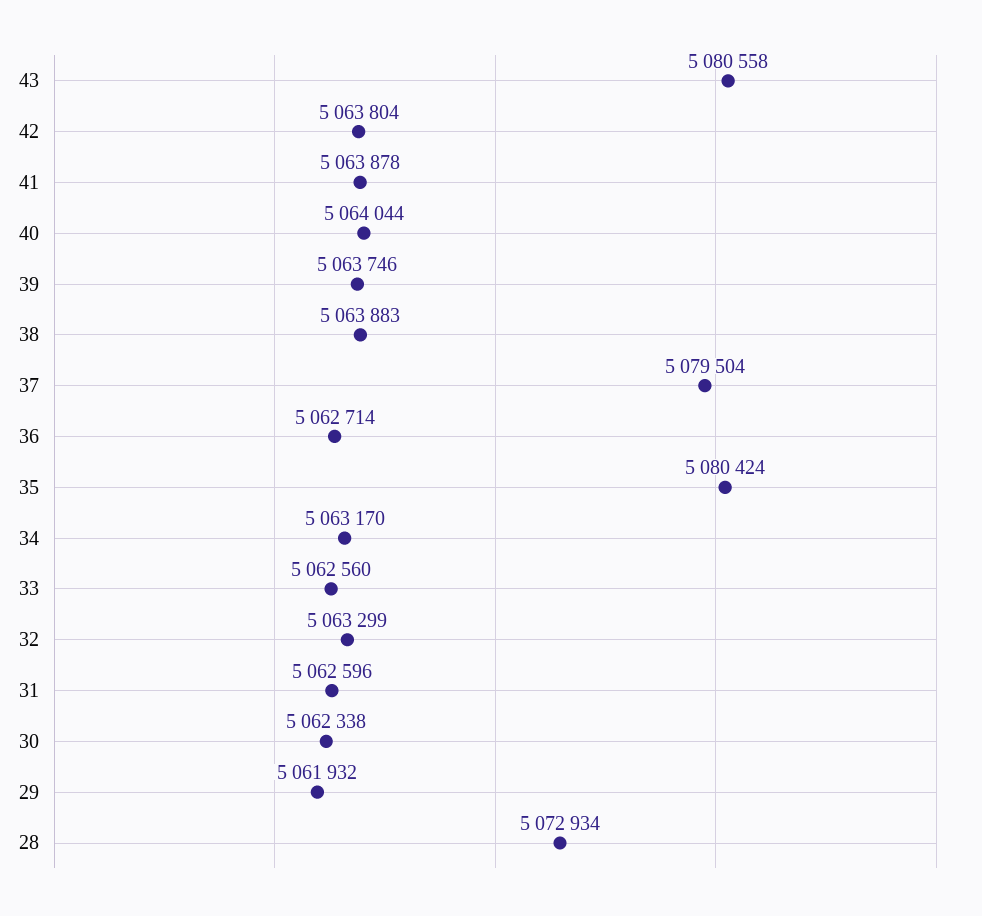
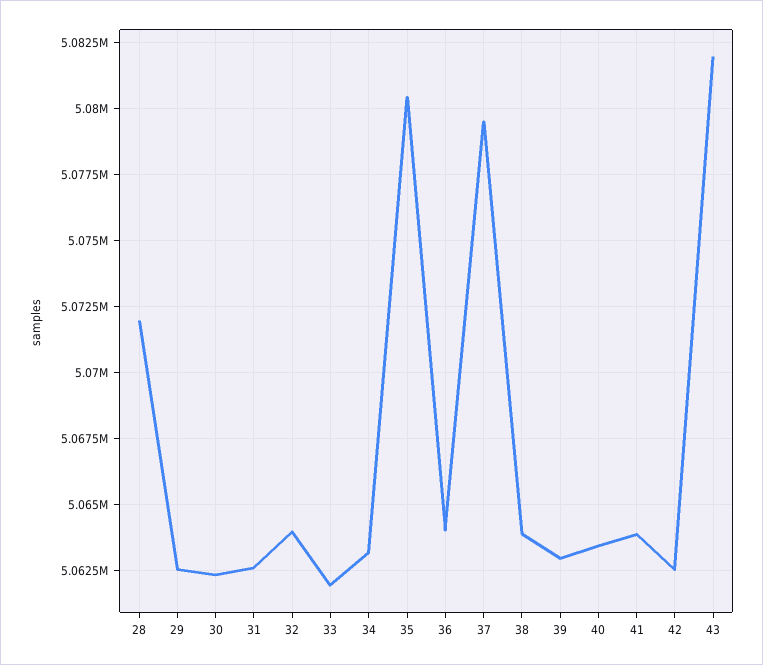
  {
-   "43": 5080558,
+   "43": 5082000,
-   "42": 5063804,
+   "42": 5062500,
    "41": 5063878,
-   "40": 5064044,
+   "40": 5063500,
-   "39": 5063746,
+   "39": 5063000,
    "38": 5063883,
    "37": 5079504,
-   "36": 5062714,
+   "36": 5064000,
    "35": 5080424,
    "34": 5063170,
-   "33": 5062560,
+   "33": 5062000,
-   "32": 5063299,
+   "32": 5064000,
    "31": 5062596,
    "30": 5062338,
-   "29": 5061932,
+   "29": 5062500,
-   "28": 5072934
+   "28": 5072000
  }

